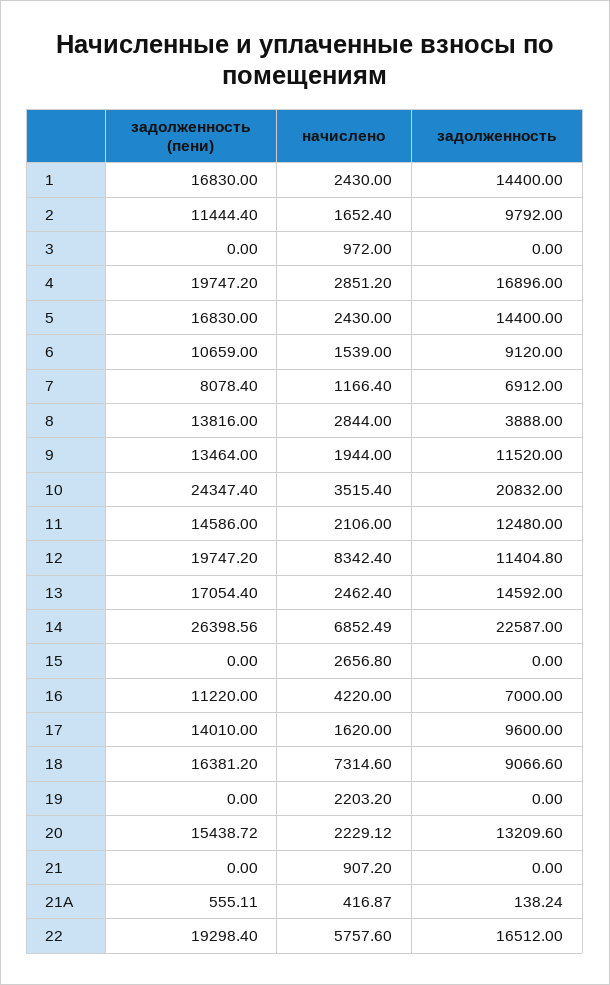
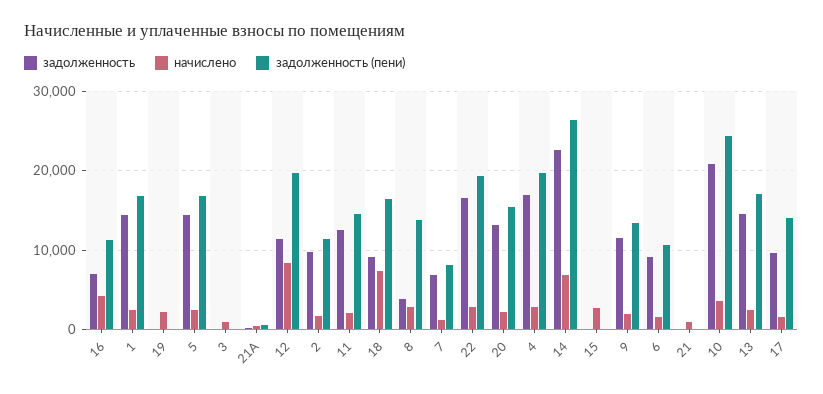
  {
    "задолженность (пени)": {
      "1": 16830,
      "2": 11444.4,
      "3": 0,
      "4": 19747.2,
      "5": 16830,
      "6": 10659,
      "7": 8078.4,
      "8": 13816,
      "9": 13464,
      "10": 24347.4,
      "11": 14586,
      "12": 19747.2,
      "13": 17054.4,
      "14": 26398.56,
      "15": 0,
      "16": 11220,
      "17": 14010,
      "18": 16381.2,
      "19": 0,
      "20": 15438.72,
      "21": 0,
      "21А": 555.11,
      "22": 19298.4
    },
    "начислено": {
      "1": 2430,
      "2": 1652.4,
      "3": 972,
      "4": 2851.2,
      "5": 2430,
      "6": 1539,
      "7": 1166.4,
      "8": 2844,
      "9": 1944,
      "10": 3515.4,
      "11": 2106,
      "12": 8342.4,
      "13": 2462.4,
      "14": 6852.49,
      "15": 2656.8,
      "16": 4220,
      "17": 1620,
      "18": 7314.6,
      "19": 2203.2,
      "20": 2229.12,
      "21": 907.2,
      "21А": 416.87,
-     "22": 5757.6
+     "22": 3000
    },
    "задолженность": {
      "1": 14400,
      "2": 9792,
      "3": 0,
      "4": 16896,
      "5": 14400,
      "6": 9120,
      "7": 6912,
      "8": 3888,
      "9": 11520,
      "10": 20832,
      "11": 12480,
      "12": 11404.8,
      "13": 14592,
      "14": 22587,
      "15": 0,
      "16": 7000,
      "17": 9600,
      "18": 9066.6,
      "19": 0,
      "20": 13209.6,
      "21": 0,
      "21А": 138.24,
      "22": 16512
    }
  }

